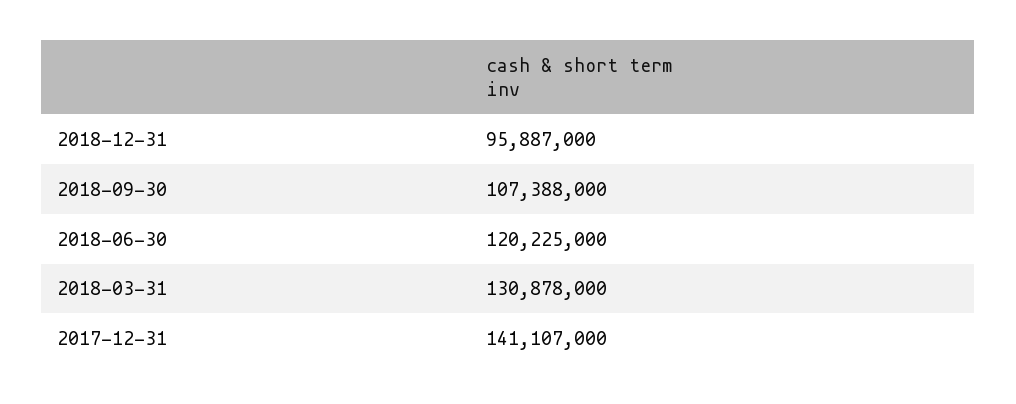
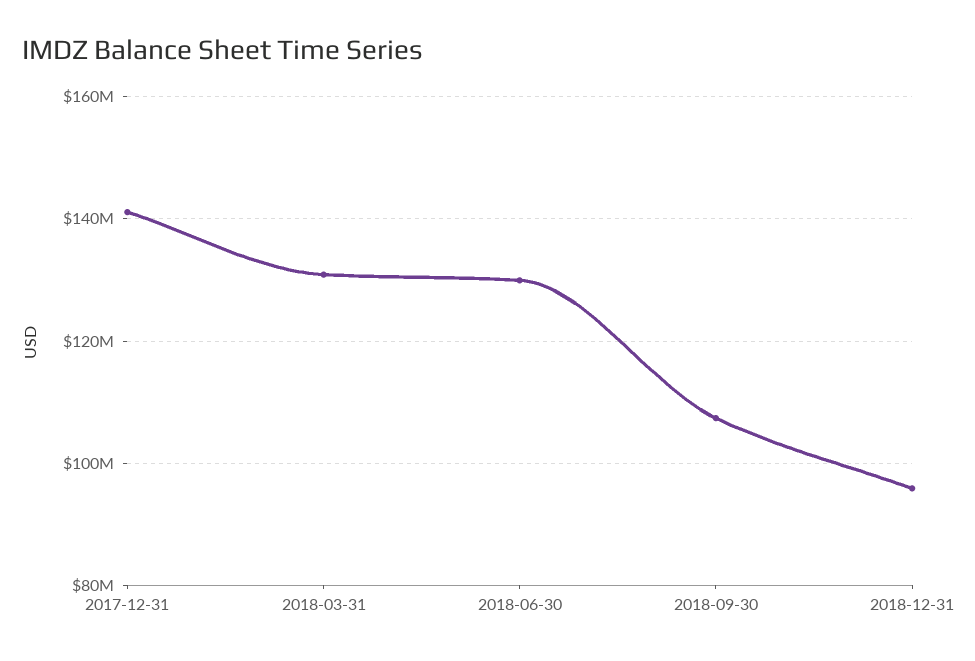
  {
    "2018-12-31": 95887000,
    "2018-09-30": 107388000,
-   "2018-06-30": 120225000,
+   "2018-06-30": 130000000,
    "2018-03-31": 130878000,
    "2017-12-31": 141107000
  }

